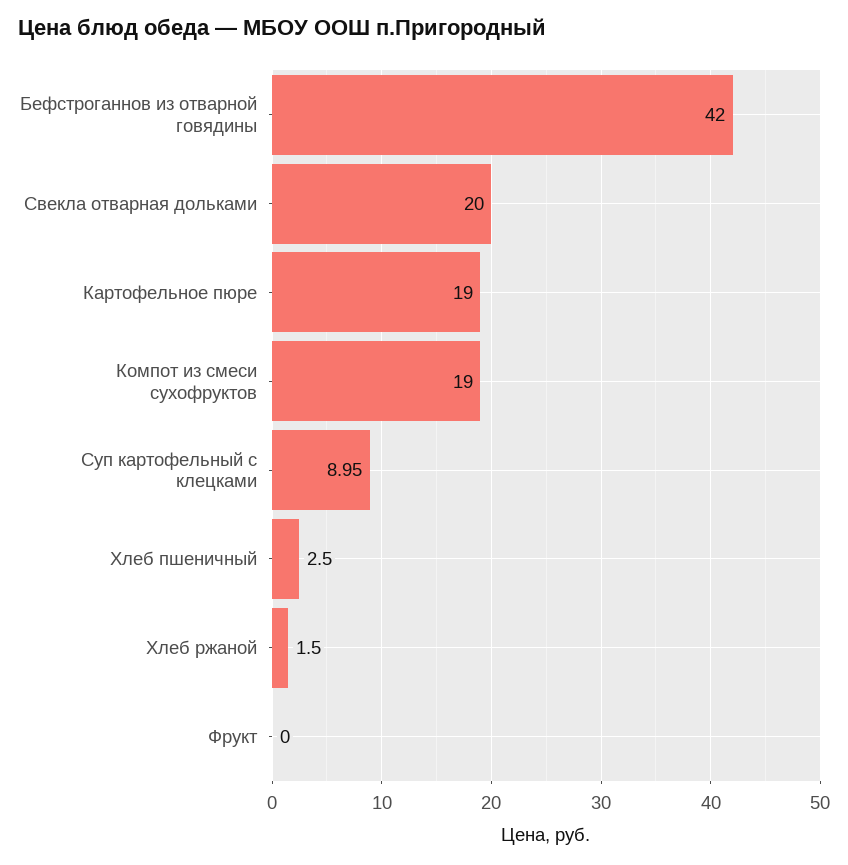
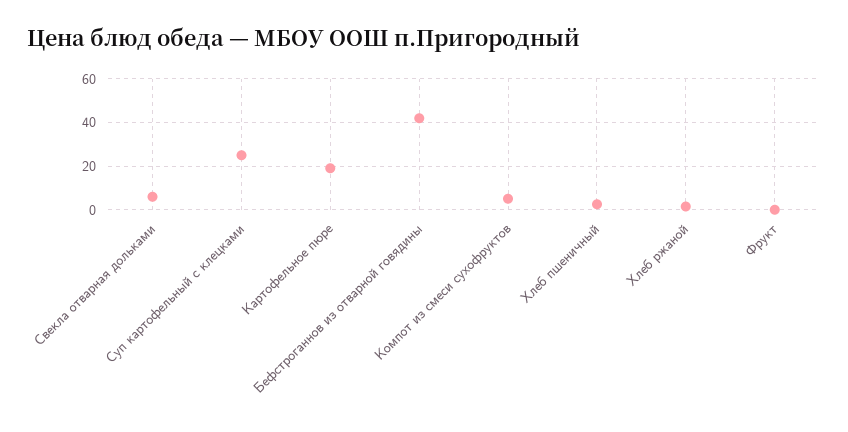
  {
    "Бефстроганнов из отварной говядины": 42,
-   "Свекла отварная дольками": 20,
+   "Свекла отварная дольками": 5,
    "Картофельное пюре": 19,
-   "Компот из смеси сухофруктов": 19,
+   "Компот из смеси сухофруктов": 5,
-   "Суп картофельный с клецками": 8.95,
+   "Суп картофельный с клецками": 25,
    "Хлеб пшеничный": 2.5,
    "Хлеб ржаной": 1.5,
    "Фрукт": 0
  }

